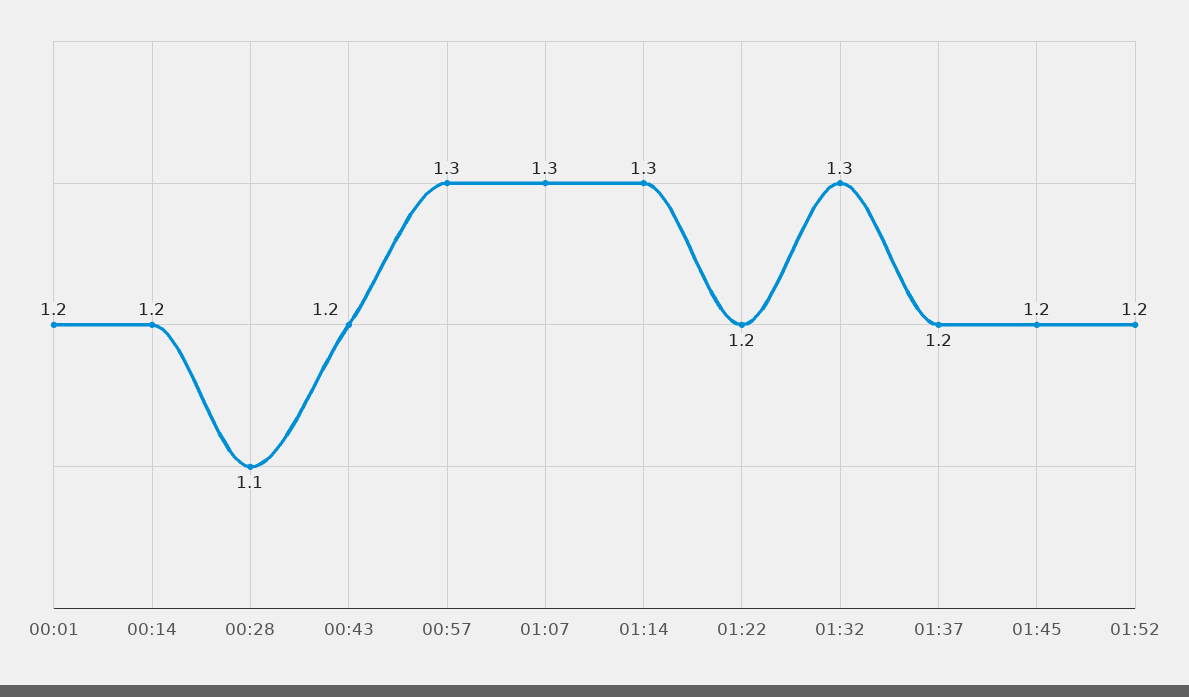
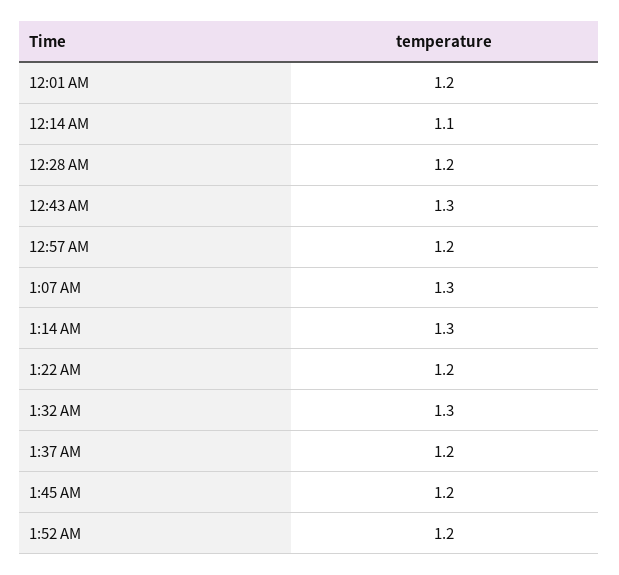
  {
    "00:01": 1.2,
-   "00:14": 1.2,
+   "00:14": 1.1,
-   "00:28": 1.1,
+   "00:28": 1.2,
-   "00:43": 1.2,
+   "00:43": 1.3,
-   "00:57": 1.3,
+   "00:57": 1.2,
    "01:07": 1.3,
    "01:14": 1.3,
    "01:22": 1.2,
    "01:32": 1.3,
    "01:37": 1.2,
    "01:45": 1.2,
    "01:52": 1.2
  }

